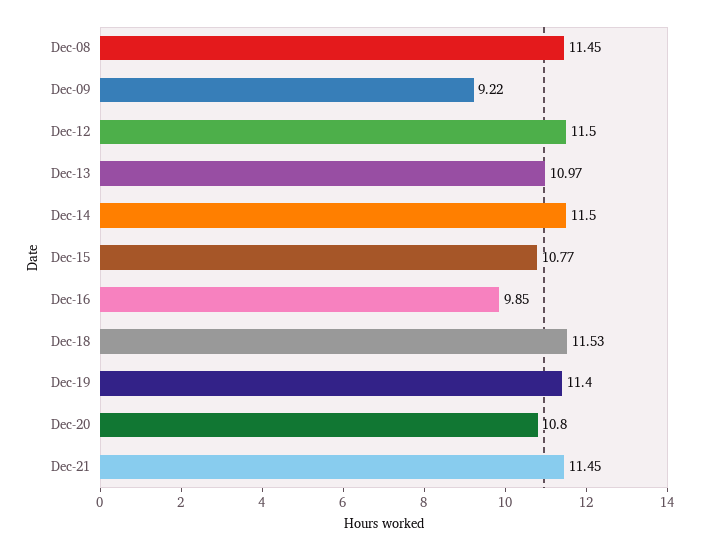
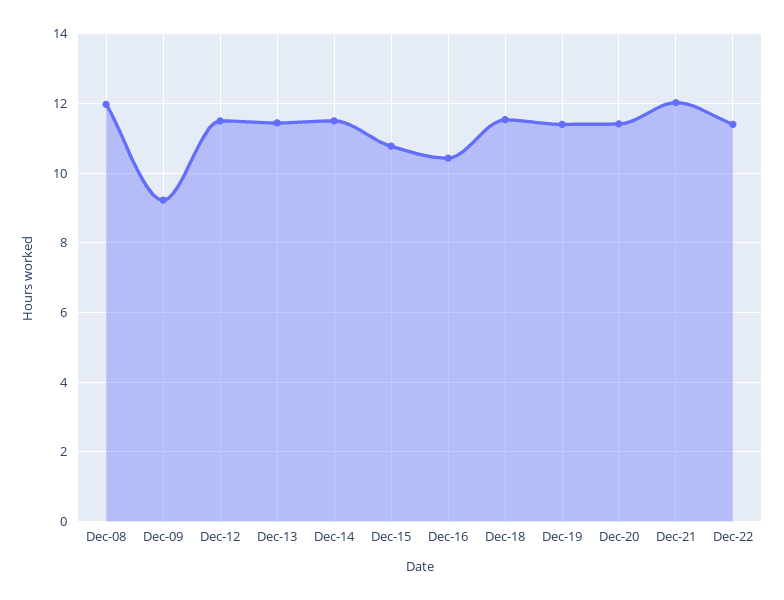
  {
-   "Dec-08": 11.45,
+   "Dec-08": 12,
    "Dec-09": 9.22,
    "Dec-12": 11.5,
-   "Dec-13": 10.97,
+   "Dec-13": 11.4,
    "Dec-14": 11.5,
    "Dec-15": 10.77,
-   "Dec-16": 9.85,
+   "Dec-16": 10.4,
    "Dec-18": 11.53,
    "Dec-19": 11.4,
-   "Dec-20": 10.8,
+   "Dec-20": 11.4,
-   "Dec-21": 11.45
+   "Dec-21": 12,
+   "Dec-22": 11.4
  }

